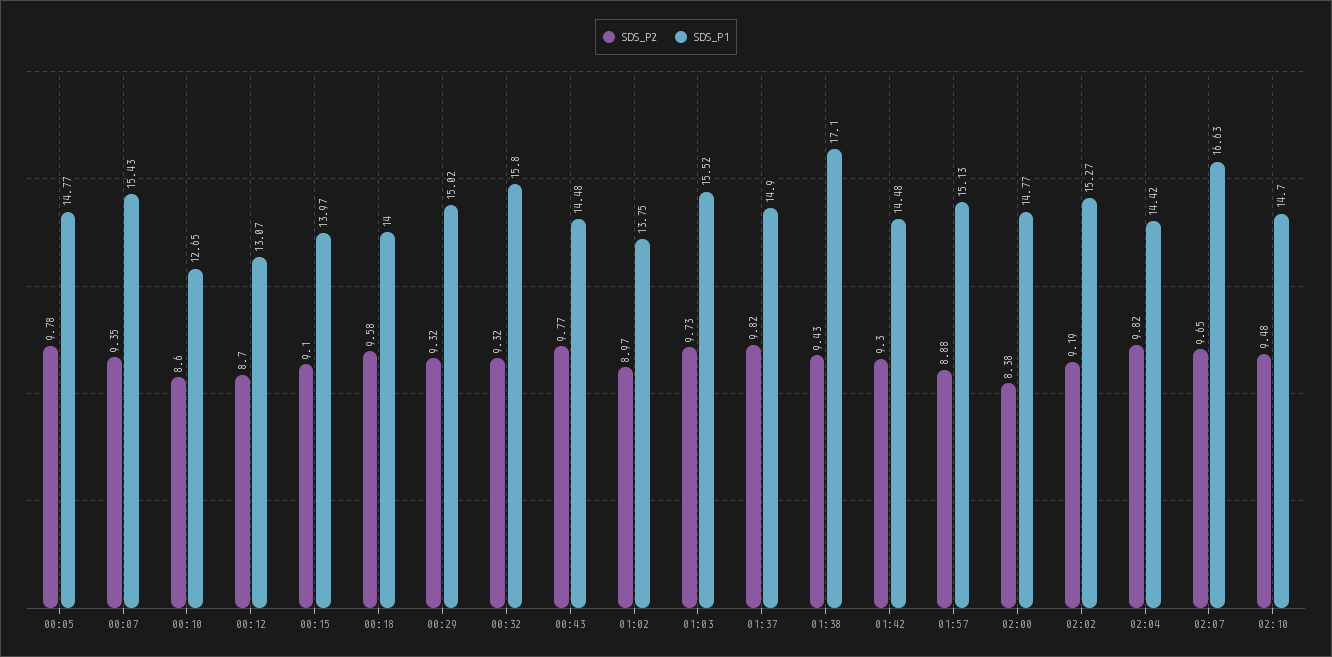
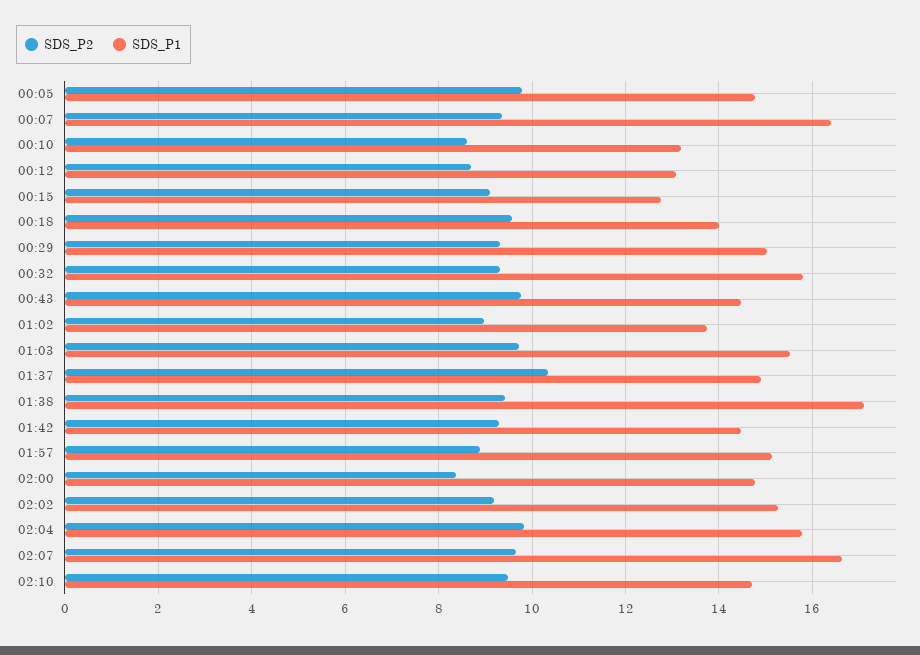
  {
    "SDS_P2": {
      "00:05": 9.78,
      "00:07": 9.35,
      "00:10": 8.6,
      "00:12": 8.7,
      "00:15": 9.1,
      "00:18": 9.58,
      "00:29": 9.32,
      "00:32": 9.32,
      "00:43": 9.77,
      "01:02": 8.97,
      "01:03": 9.73,
-     "01:37": 9.82,
+     "01:37": 10.4,
      "01:38": 9.43,
      "01:42": 9.3,
      "01:57": 8.88,
      "02:00": 8.38,
      "02:02": 9.19,
      "02:04": 9.82,
      "02:07": 9.65,
      "02:10": 9.48
    },
    "SDS_P1": {
      "00:05": 14.77,
-     "00:07": 15.43,
+     "00:07": 16.4,
-     "00:10": 12.65,
+     "00:10": 13.2,
      "00:12": 13.07,
-     "00:15": 13.97,
+     "00:15": 12.8,
      "00:18": 14,
      "00:29": 15.02,
      "00:32": 15.8,
      "00:43": 14.48,
      "01:02": 13.75,
      "01:03": 15.52,
      "01:37": 14.9,
      "01:38": 17.1,
      "01:42": 14.48,
      "01:57": 15.13,
      "02:00": 14.77,
      "02:02": 15.27,
-     "02:04": 14.42,
+     "02:04": 15.8,
      "02:07": 16.63,
      "02:10": 14.7
    }
  }

